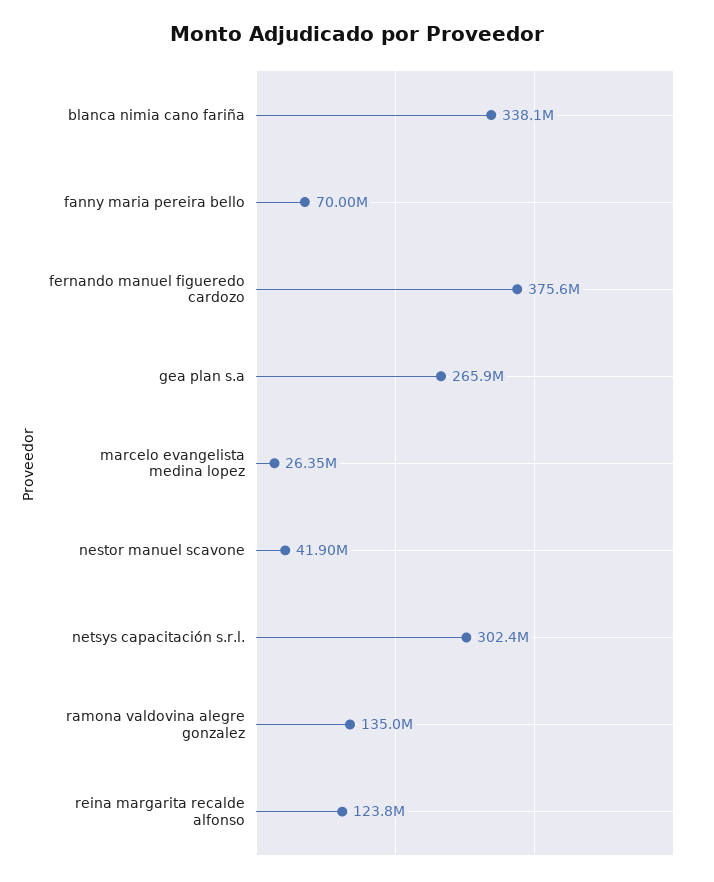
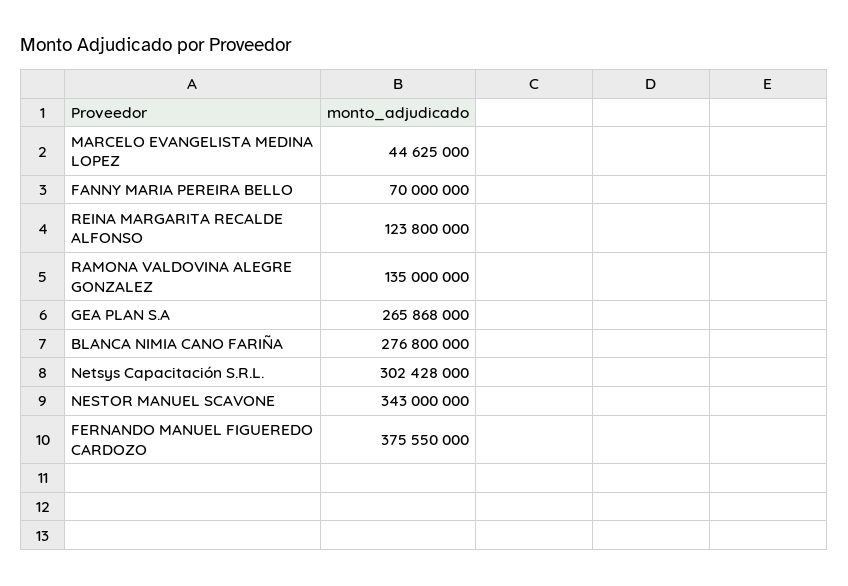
  {
-   "blanca nimia cano fariña": 338100000,
+   "blanca nimia cano fariña": 276800000,
    "fanny maria pereira bello": 70000000,
    "fernando manuel figueredo cardozo": 375550000,
    "gea plan s.a": 265868000,
-   "marcelo evangelista medina lopez": 26350000,
+   "marcelo evangelista medina lopez": 44625000,
-   "nestor manuel scavone": 41900000,
+   "nestor manuel scavone": 343000000,
    "netsys capacitación s.r.l.": 302428000,
    "ramona valdovina alegre gonzalez": 135000000,
    "reina margarita recalde alfonso": 123800000
  }

